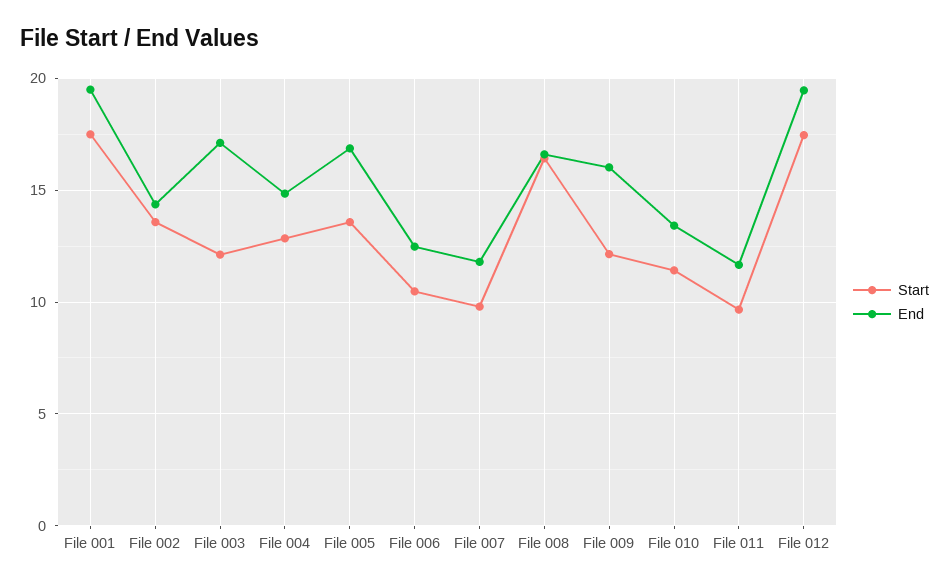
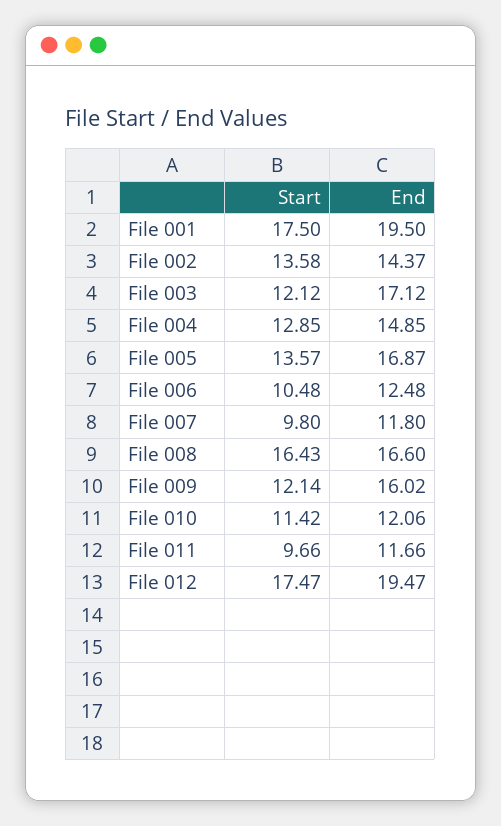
  {
    "Start": {
      "File 001": 17.5,
      "File 002": 13.58,
      "File 003": 12.12,
      "File 004": 12.85,
      "File 005": 13.57,
      "File 006": 10.48,
      "File 007": 9.8,
      "File 008": 16.43,
      "File 009": 12.14,
      "File 010": 11.42,
      "File 011": 9.66,
      "File 012": 17.47
    },
    "End": {
      "File 001": 19.5,
      "File 002": 14.37,
      "File 003": 17.12,
      "File 004": 14.85,
      "File 005": 16.87,
      "File 006": 12.48,
      "File 007": 11.8,
      "File 008": 16.6,
      "File 009": 16.02,
-     "File 010": 13.5,
+     "File 010": 12.06,
      "File 011": 11.66,
      "File 012": 19.47
    }
  }

